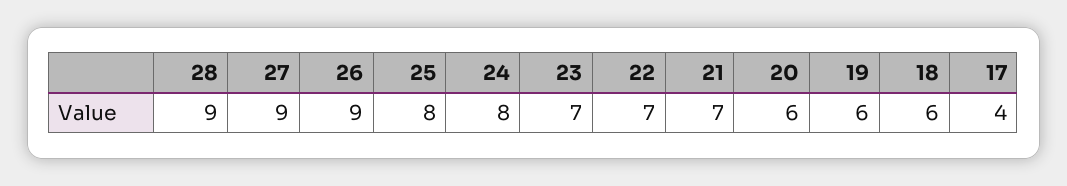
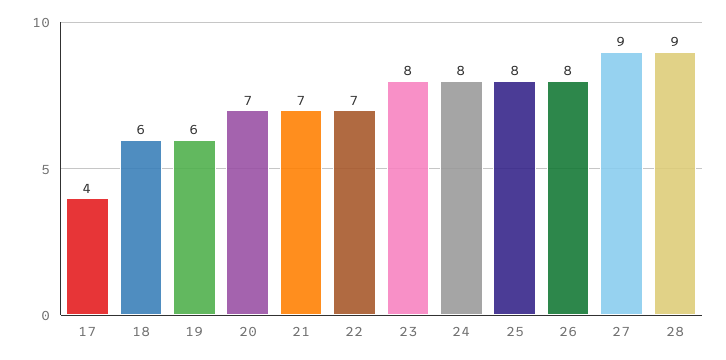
  {
    "28": 9,
    "27": 9,
-   "26": 9,
+   "26": 8,
    "25": 8,
    "24": 8,
-   "23": 7,
+   "23": 8,
    "22": 7,
    "21": 7,
-   "20": 6,
+   "20": 7,
    "19": 6,
    "18": 6,
    "17": 4
  }

